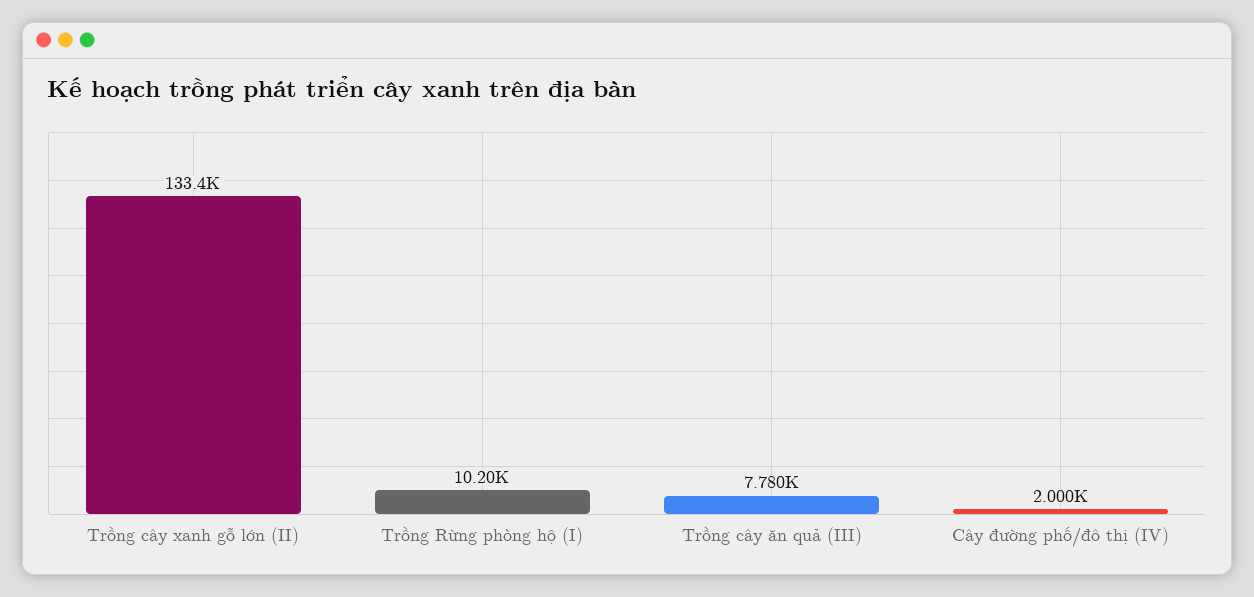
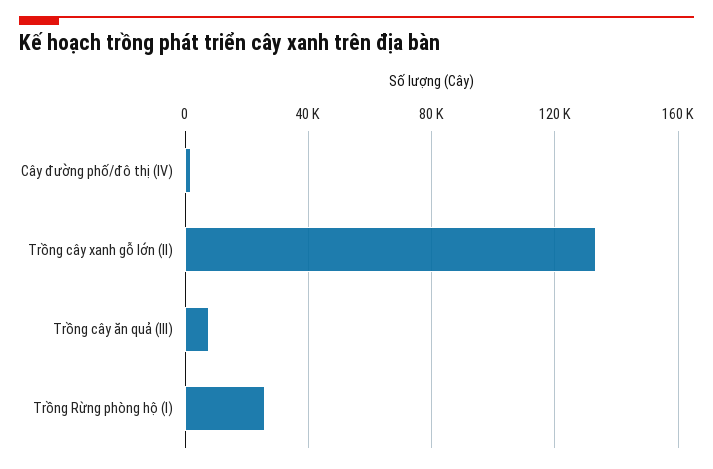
  {
    "Trồng cây xanh gỗ lớn (II)": 133400,
-   "Trồng Rừng phòng hộ (I)": 10200,
+   "Trồng Rừng phòng hộ (I)": 25000,
    "Trồng cây ăn quả (III)": 7780,
    "Cây đường phố/đô thị (IV)": 2000
  }

